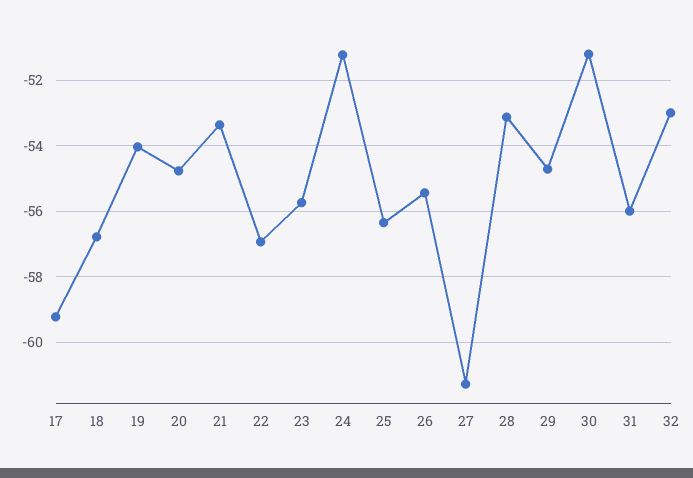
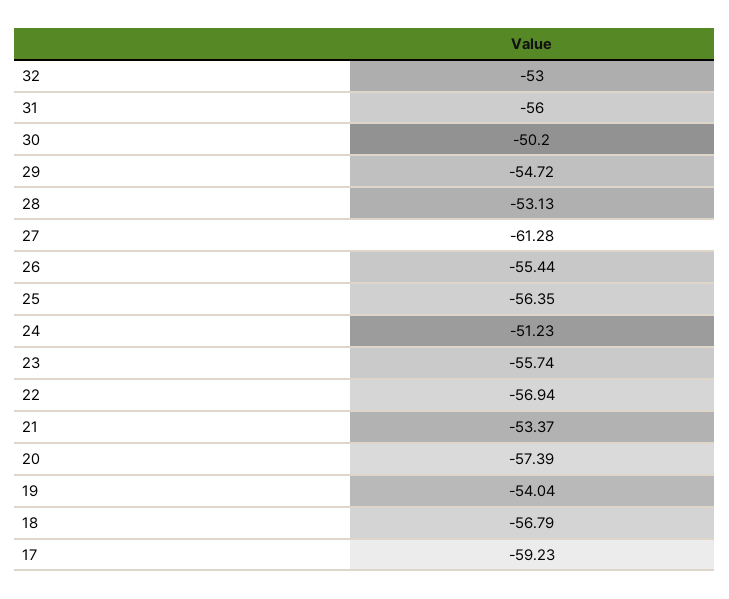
  {
    "17": -59.23,
    "18": -56.79,
    "19": -54.04,
-   "20": -54.8,
+   "20": -57.39,
    "21": -53.37,
    "22": -56.94,
    "23": -55.74,
    "24": -51.23,
    "25": -56.35,
    "26": -55.44,
    "27": -61.28,
    "28": -53.13,
    "29": -54.72,
-   "30": -51.2,
+   "30": -50.2,
    "31": -56,
    "32": -53
  }

